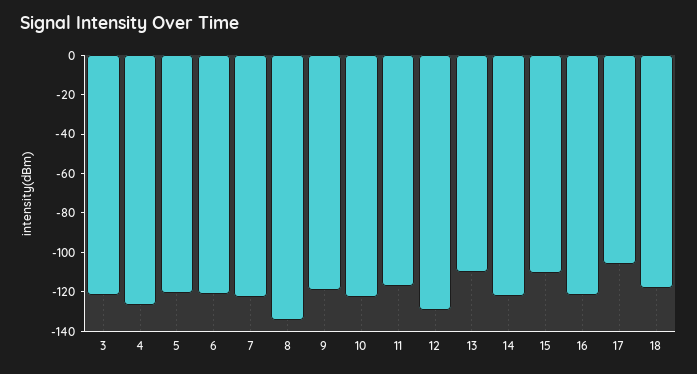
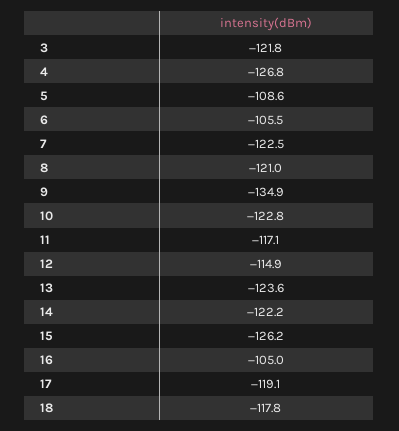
  {
    "3": -121.8,
    "4": -126.8,
-   "5": -120,
+   "5": -108.6,
-   "6": -120,
+   "6": -105.5,
    "7": -122.5,
-   "8": -135,
+   "8": -121,
-   "9": -120,
+   "9": -134.9,
    "10": -122.8,
    "11": -117.1,
-   "12": -130,
+   "12": -114.9,
-   "13": -110,
+   "13": -123.6,
    "14": -122.2,
-   "15": -110,
+   "15": -126.2,
-   "16": -120,
+   "16": -105,
-   "17": -105,
+   "17": -119.1,
    "18": -117.8
  }

